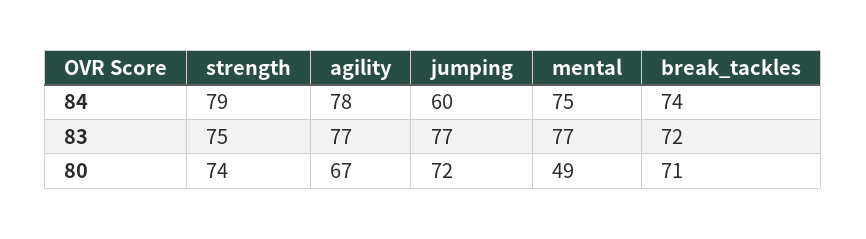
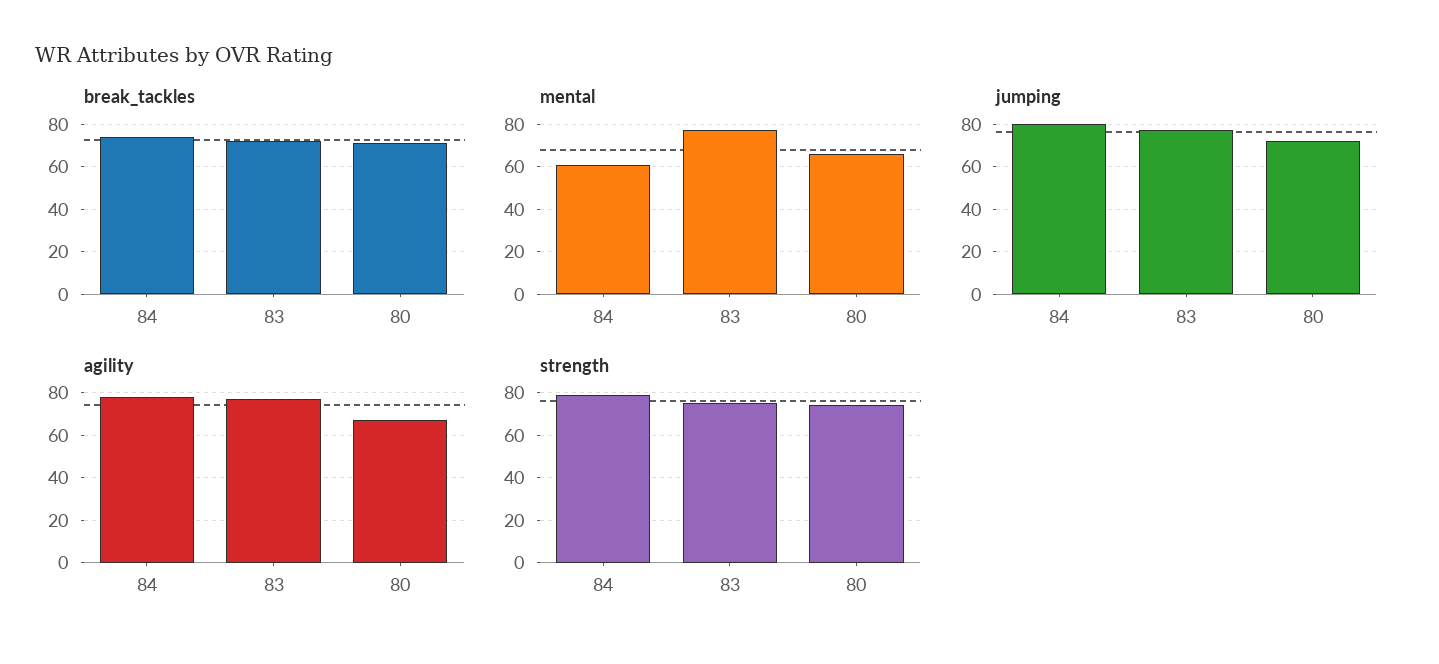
  {
    "strength": {
      "84": 79,
      "83": 75,
      "80": 74
    },
    "agility": {
      "84": 78,
      "83": 77,
      "80": 67
    },
    "jumping": {
-     "84": 60,
+     "84": 80,
      "83": 77,
      "80": 72
    },
    "mental": {
-     "84": 75,
+     "84": 60,
      "83": 77,
-     "80": 49
+     "80": 65
    },
    "break_tackles": {
      "84": 74,
      "83": 72,
      "80": 71
    }
  }

